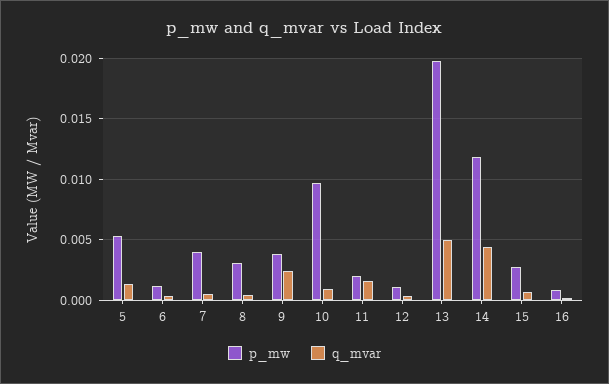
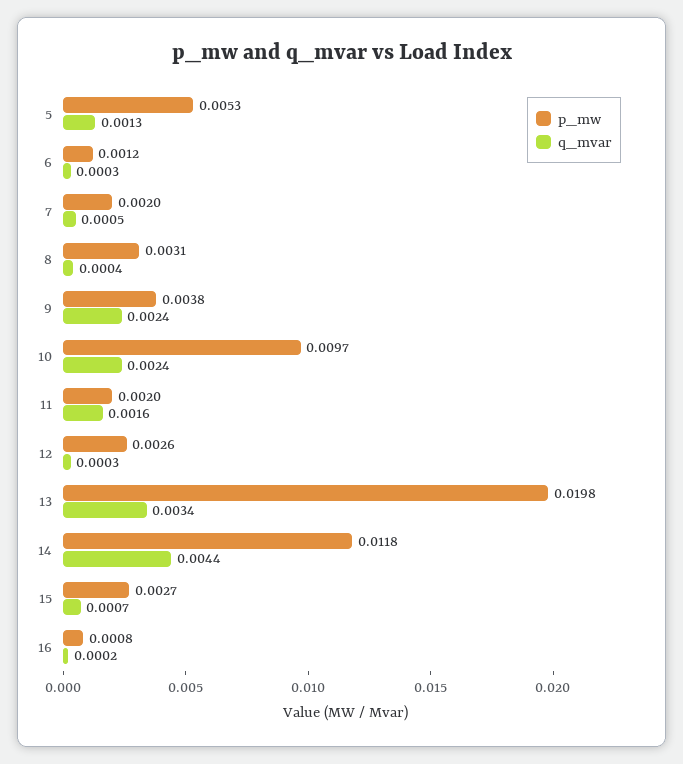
  {
    "p_mw": {
      "5": 0.0053,
      "6": 0.0012,
-     "7": 0.004,
+     "7": 0.002,
      "8": 0.0031,
      "9": 0.0038,
      "10": 0.0097,
      "11": 0.002,
-     "12": 0.001,
+     "12": 0.0026,
      "13": 0.0198,
      "14": 0.0118,
      "15": 0.0027,
      "16": 0.0008
    },
    "q_mvar": {
      "5": 0.0013,
      "6": 0.0003,
      "7": 0.0005,
      "8": 0.0004,
      "9": 0.0024,
-     "10": 0.001,
+     "10": 0.0024,
      "11": 0.0016,
      "12": 0.0003,
-     "13": 0.005,
+     "13": 0.0034,
      "14": 0.0044,
      "15": 0.0007,
      "16": 0.0002
    }
  }

